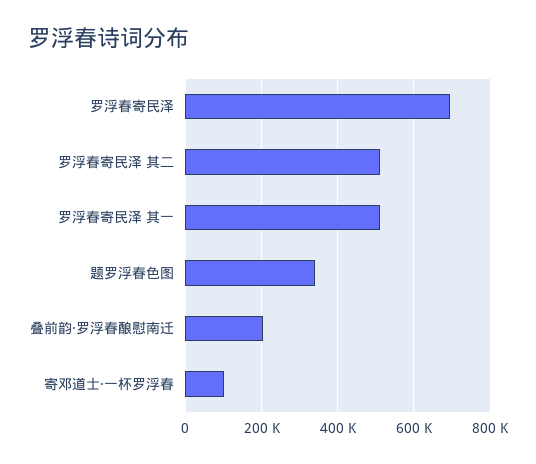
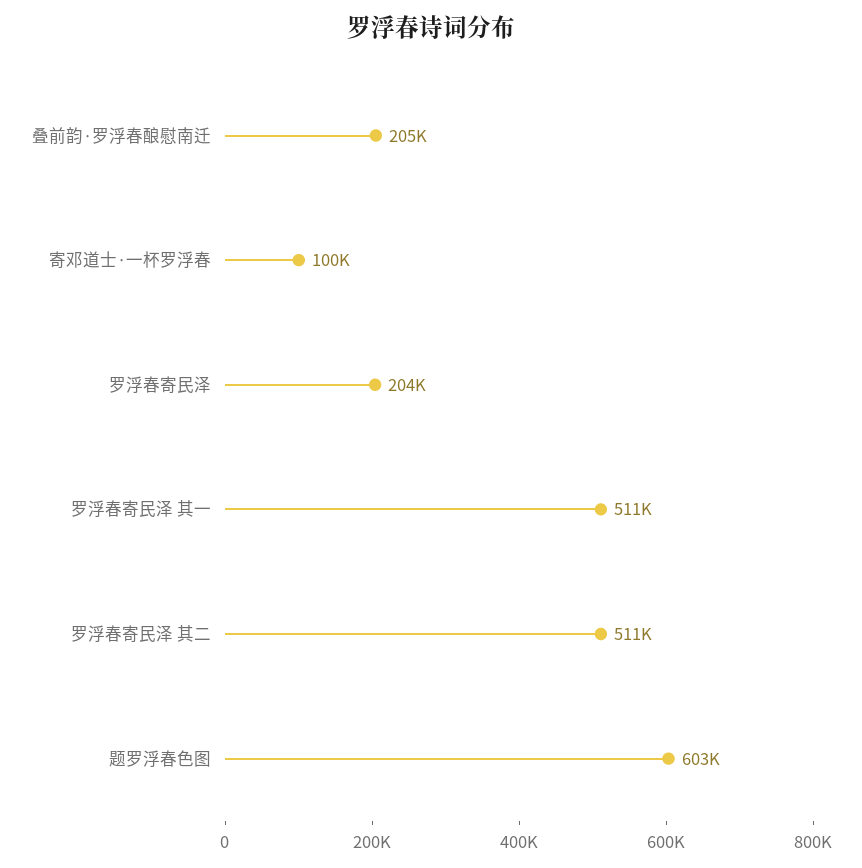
  {
-   "罗浮春寄民泽": 700000,
+   "罗浮春寄民泽": 204000,
    "罗浮春寄民泽 其二": 511000,
    "罗浮春寄民泽 其一": 511000,
-   "题罗浮春色图": 340000,
+   "题罗浮春色图": 603000,
    "叠前韵·罗浮春酿慰南迁": 205000,
    "寄邓道士·一杯罗浮春": 100000
  }

